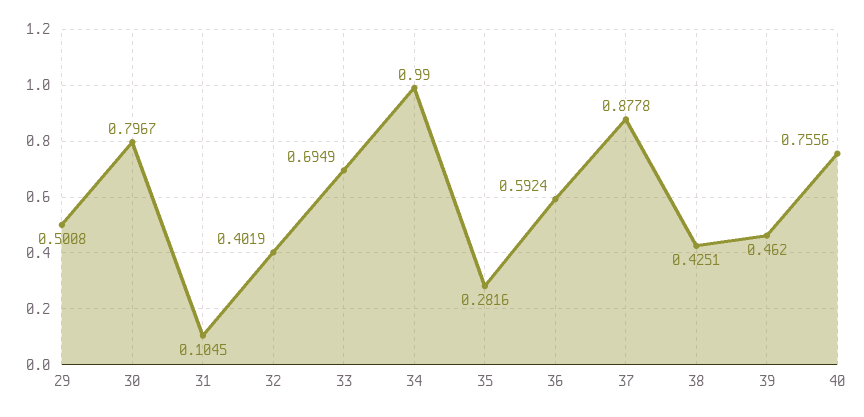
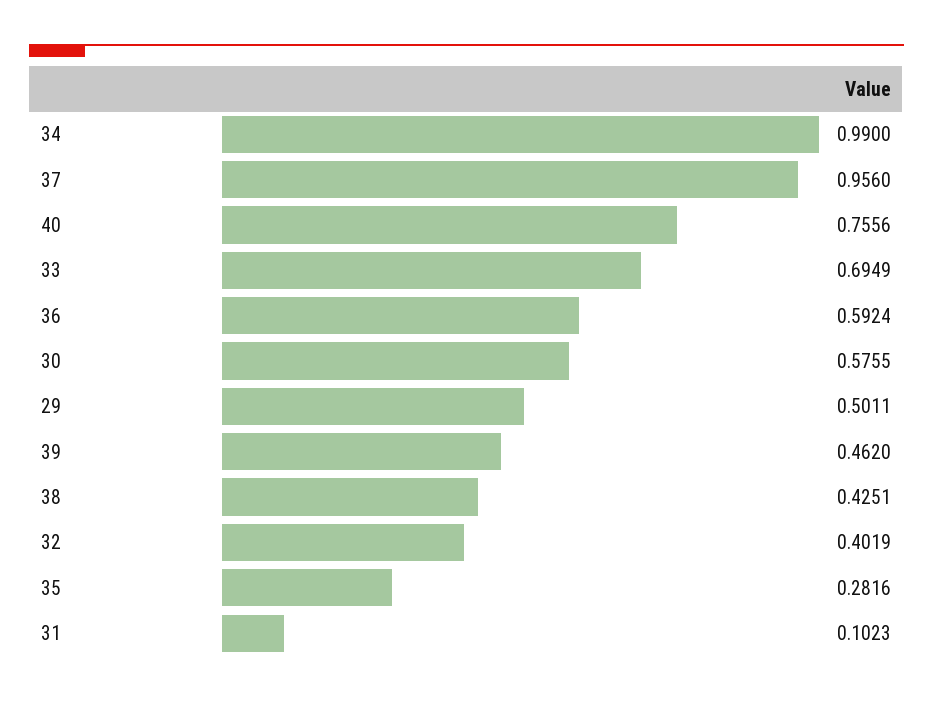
  {
-   "29": 0.5008,
+   "29": 0.5011,
-   "30": 0.7967,
+   "30": 0.5755,
-   "31": 0.1045,
+   "31": 0.1023,
    "32": 0.4019,
    "33": 0.6949,
    "34": 0.99,
    "35": 0.2816,
    "36": 0.5924,
-   "37": 0.8778,
+   "37": 0.956,
    "38": 0.4251,
    "39": 0.462,
    "40": 0.7556
  }

